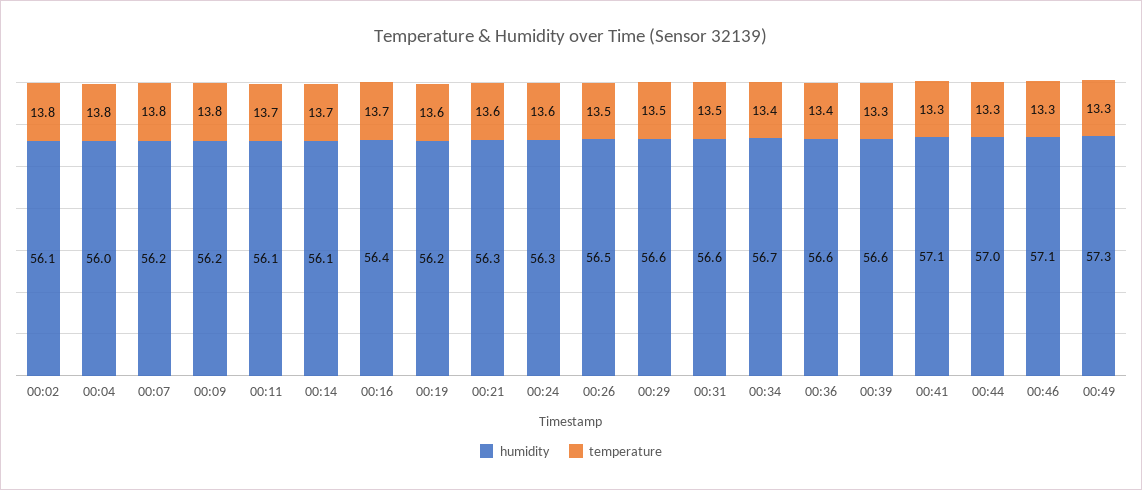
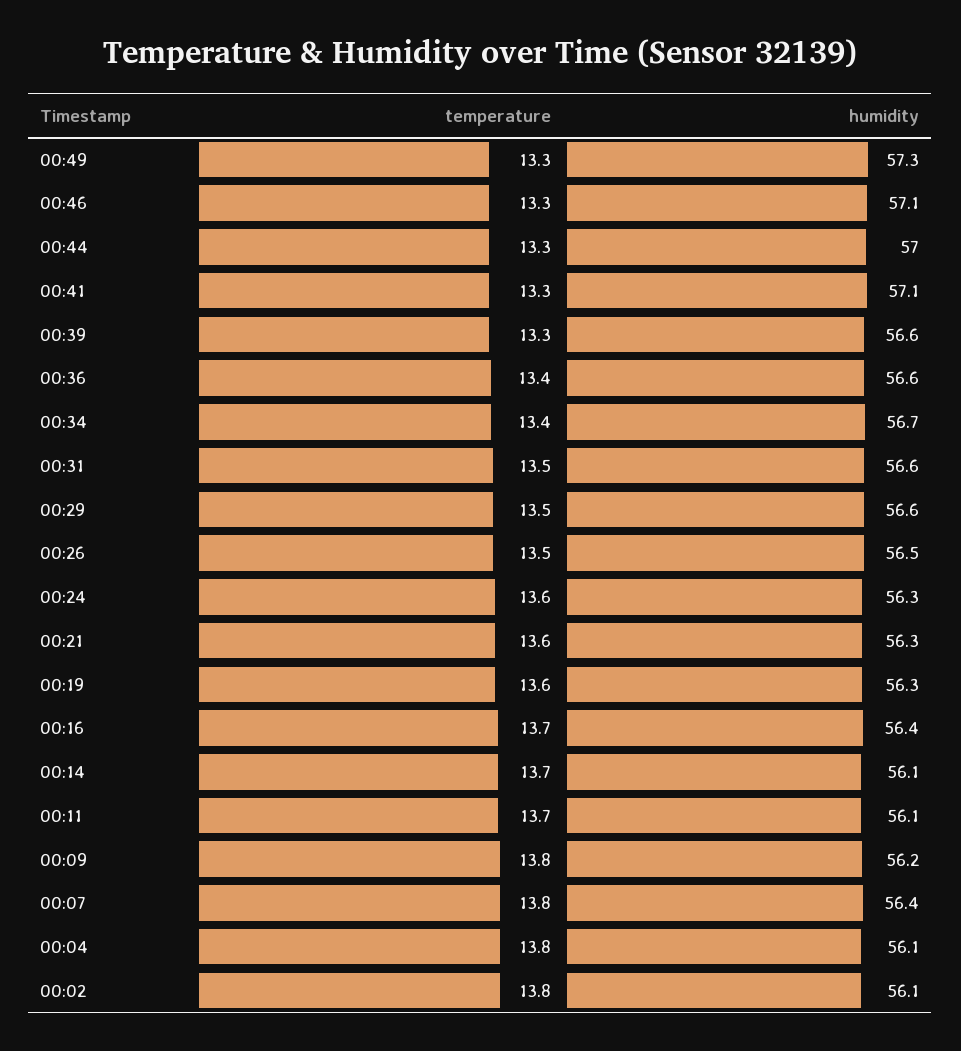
  {
    "humidity": {
      "00:02": 56.1,
-     "00:04": 56,
+     "00:04": 56.1,
-     "00:07": 56.2,
+     "00:07": 56.4,
      "00:09": 56.2,
      "00:11": 56.1,
      "00:14": 56.1,
      "00:16": 56.4,
-     "00:19": 56.2,
+     "00:19": 56.3,
      "00:21": 56.3,
      "00:24": 56.3,
      "00:26": 56.5,
      "00:29": 56.6,
      "00:31": 56.6,
      "00:34": 56.7,
      "00:36": 56.6,
      "00:39": 56.6,
      "00:41": 57.1,
      "00:44": 57,
      "00:46": 57.1,
      "00:49": 57.3
    },
    "temperature": {
      "00:02": 13.8,
      "00:04": 13.8,
      "00:07": 13.8,
      "00:09": 13.8,
      "00:11": 13.7,
      "00:14": 13.7,
      "00:16": 13.7,
      "00:19": 13.6,
      "00:21": 13.6,
      "00:24": 13.6,
      "00:26": 13.5,
      "00:29": 13.5,
      "00:31": 13.5,
      "00:34": 13.4,
      "00:36": 13.4,
      "00:39": 13.3,
      "00:41": 13.3,
      "00:44": 13.3,
      "00:46": 13.3,
      "00:49": 13.3
    }
  }

